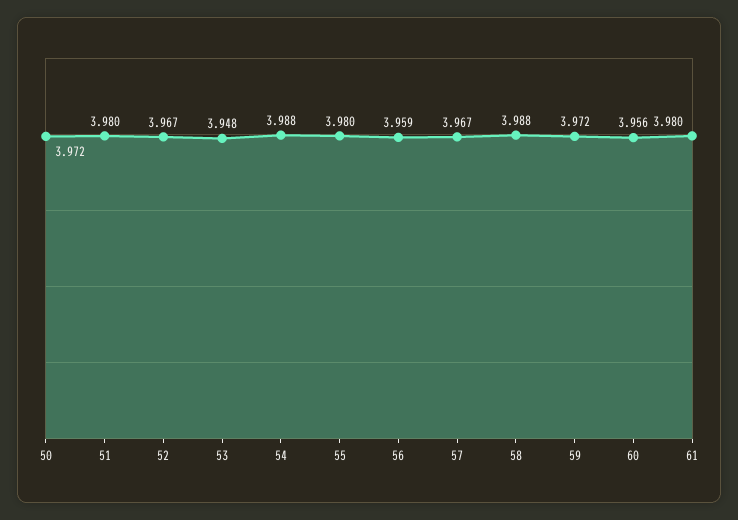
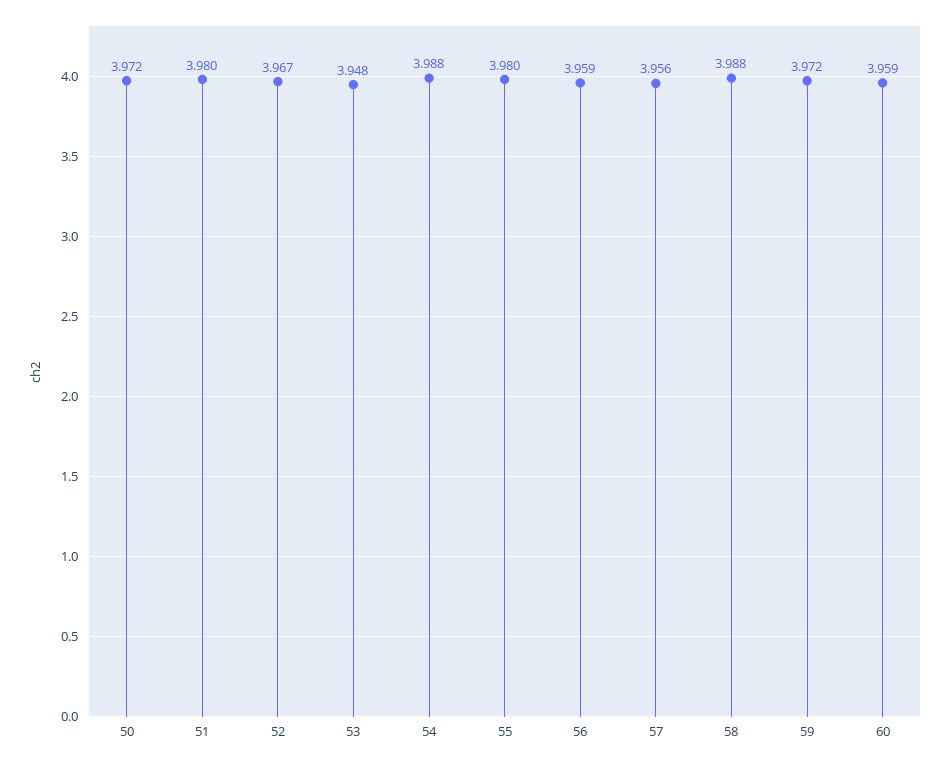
  {
    "50": 3.972,
    "51": 3.98,
    "52": 3.967,
    "53": 3.948,
    "54": 3.988,
    "55": 3.98,
    "56": 3.959,
-   "57": 3.967,
+   "57": 3.956,
    "58": 3.988,
    "59": 3.972,
-   "60": 3.956,
+   "60": 3.959
-   "61": 3.98
  }

